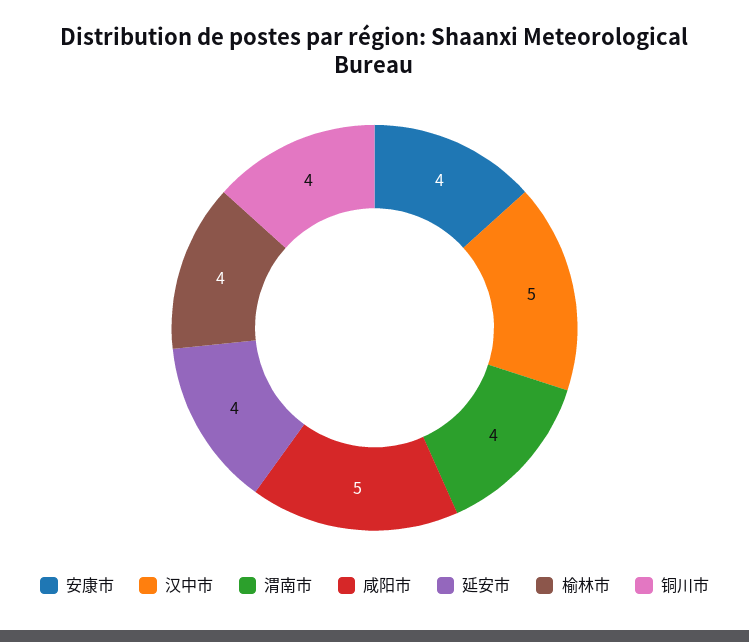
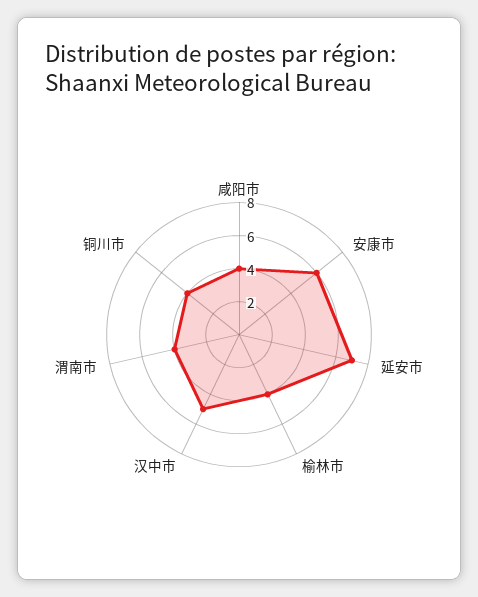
  {
-   "安康市": 4,
+   "安康市": 6,
    "汉中市": 5,
    "渭南市": 4,
-   "咸阳市": 5,
+   "咸阳市": 4,
-   "延安市": 4,
+   "延安市": 7,
    "榆林市": 4,
    "铜川市": 4
  }

